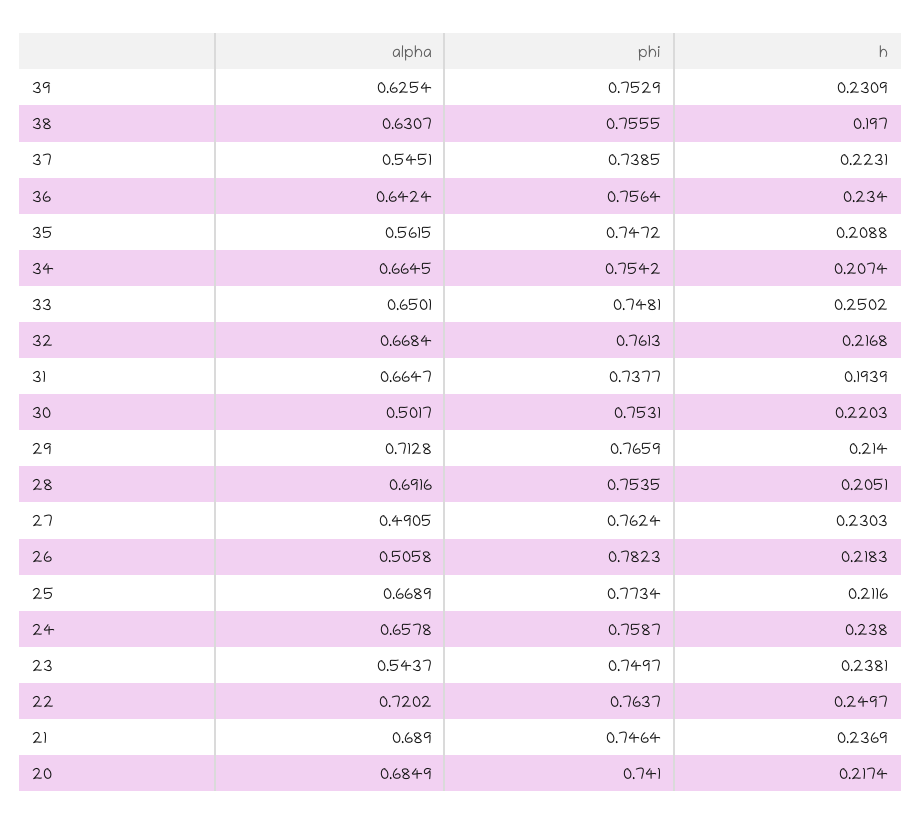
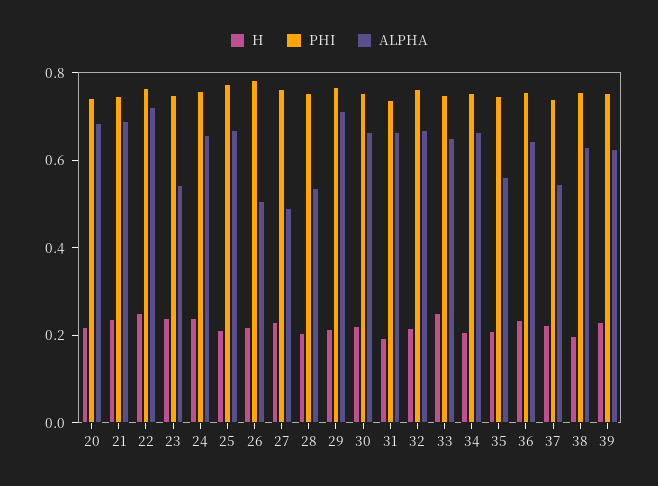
  {
    "alpha": {
      "39": 0.6254,
      "38": 0.6307,
      "37": 0.5451,
      "36": 0.6424,
      "35": 0.5615,
      "34": 0.6645,
      "33": 0.6501,
      "32": 0.6684,
      "31": 0.6647,
-     "30": 0.5017,
+     "30": 0.65,
      "29": 0.7128,
-     "28": 0.6916,
+     "28": 0.55,
      "27": 0.4905,
      "26": 0.5058,
      "25": 0.6689,
      "24": 0.6578,
      "23": 0.5437,
      "22": 0.7202,
      "21": 0.689,
      "20": 0.6849
    },
    "phi": {
      "39": 0.7529,
      "38": 0.7555,
      "37": 0.7385,
      "36": 0.7564,
      "35": 0.7472,
      "34": 0.7542,
      "33": 0.7481,
      "32": 0.7613,
      "31": 0.7377,
      "30": 0.7531,
      "29": 0.7659,
      "28": 0.7535,
      "27": 0.7624,
      "26": 0.7823,
      "25": 0.7734,
      "24": 0.7587,
      "23": 0.7497,
      "22": 0.7637,
      "21": 0.7464,
      "20": 0.741
    },
    "h": {
      "39": 0.2309,
      "38": 0.197,
      "37": 0.2231,
      "36": 0.234,
      "35": 0.2088,
      "34": 0.2074,
      "33": 0.2502,
      "32": 0.2168,
      "31": 0.1939,
      "30": 0.2203,
      "29": 0.214,
      "28": 0.2051,
      "27": 0.2303,
      "26": 0.2183,
      "25": 0.2116,
      "24": 0.238,
      "23": 0.2381,
      "22": 0.2497,
      "21": 0.2369,
      "20": 0.2174
    }
  }

